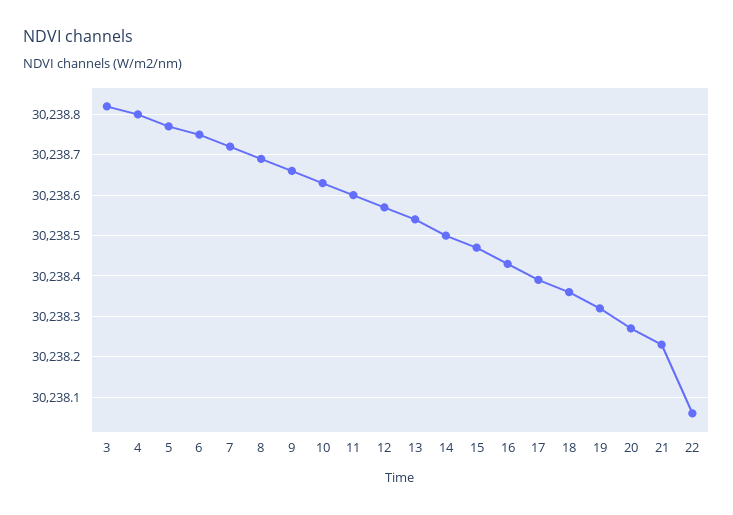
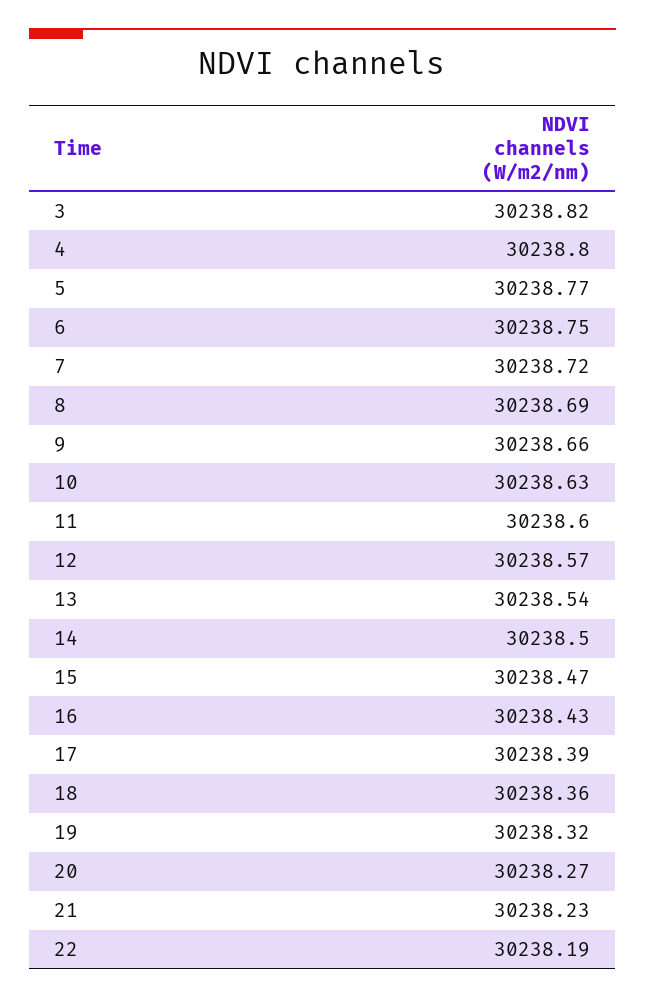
  {
    "3": 30238.82,
    "4": 30238.8,
    "5": 30238.77,
    "6": 30238.75,
    "7": 30238.72,
    "8": 30238.69,
    "9": 30238.66,
    "10": 30238.63,
    "11": 30238.6,
    "12": 30238.57,
    "13": 30238.54,
    "14": 30238.5,
    "15": 30238.47,
    "16": 30238.43,
    "17": 30238.39,
    "18": 30238.36,
    "19": 30238.32,
    "20": 30238.27,
    "21": 30238.23,
-   "22": 30238.05
+   "22": 30238.19
  }

